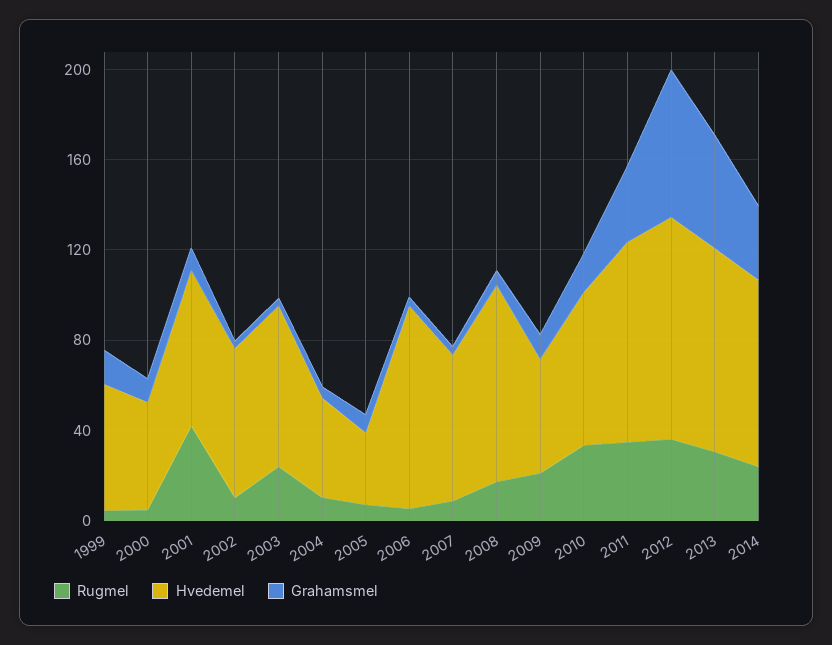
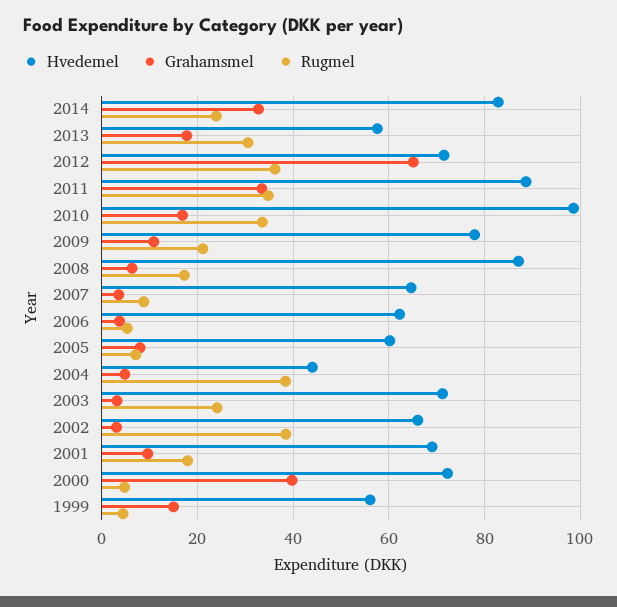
  {
    "Rugmel": {
      "1999": 4,
      "2000": 4,
-     "2001": 40,
+     "2001": 18,
-     "2002": 10,
+     "2002": 38,
      "2003": 24,
-     "2004": 10,
+     "2004": 38,
      "2005": 8,
      "2006": 6,
      "2007": 8,
      "2008": 18,
      "2009": 22,
      "2010": 34,
      "2011": 34,
      "2012": 36,
      "2013": 30,
      "2014": 24
    },
    "Hvedemel": {
      "1999": 56,
-     "2000": 50,
+     "2000": 72,
      "2001": 70,
      "2002": 66,
      "2003": 72,
      "2004": 44,
-     "2005": 30,
+     "2005": 60,
-     "2006": 90,
+     "2006": 62,
      "2007": 64,
      "2008": 88,
-     "2009": 50,
+     "2009": 78,
-     "2010": 70,
+     "2010": 98,
      "2011": 88,
-     "2012": 100,
+     "2012": 72,
-     "2013": 90,
+     "2013": 58,
      "2014": 82
    },
    "Grahamsmel": {
      "1999": 16,
-     "2000": 10,
+     "2000": 40,
      "2001": 10,
      "2002": 4,
      "2003": 4,
      "2004": 4,
      "2005": 8,
      "2006": 4,
      "2007": 4,
      "2008": 6,
      "2009": 10,
      "2010": 16,
      "2011": 34,
      "2012": 66,
-     "2013": 50,
+     "2013": 18,
      "2014": 32
    }
  }

